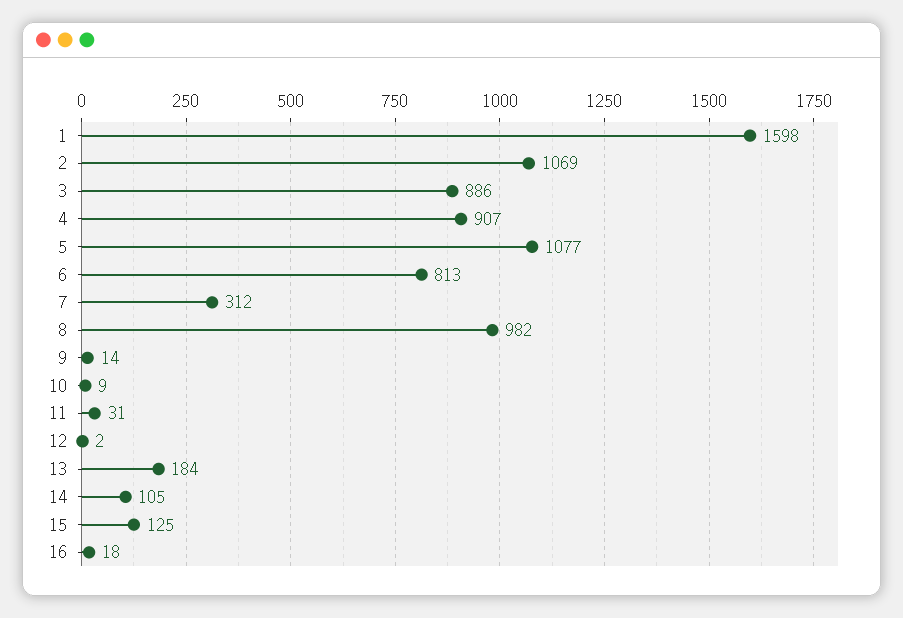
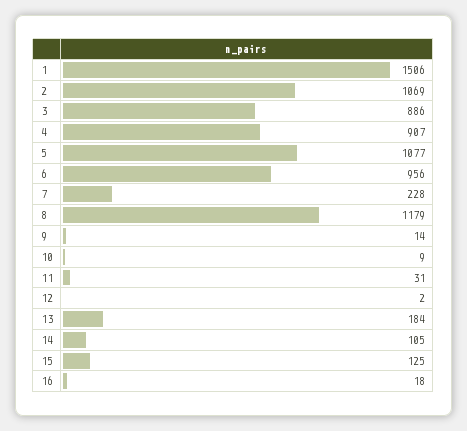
  {
-   "1": 1598,
+   "1": 1506,
    "2": 1069,
    "3": 886,
    "4": 907,
    "5": 1077,
-   "6": 813,
+   "6": 956,
-   "7": 312,
+   "7": 228,
-   "8": 982,
+   "8": 1179,
    "9": 14,
    "10": 9,
    "11": 31,
    "12": 2,
    "13": 184,
    "14": 105,
    "15": 125,
    "16": 18
  }

